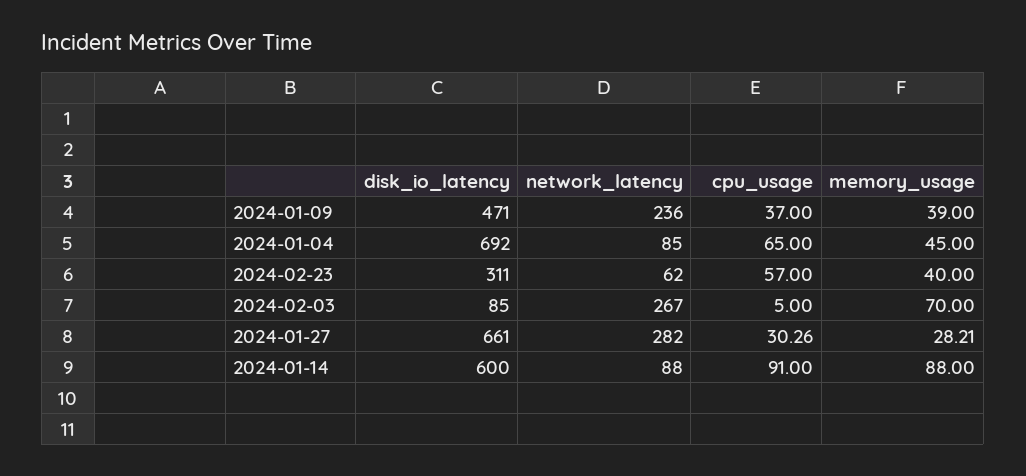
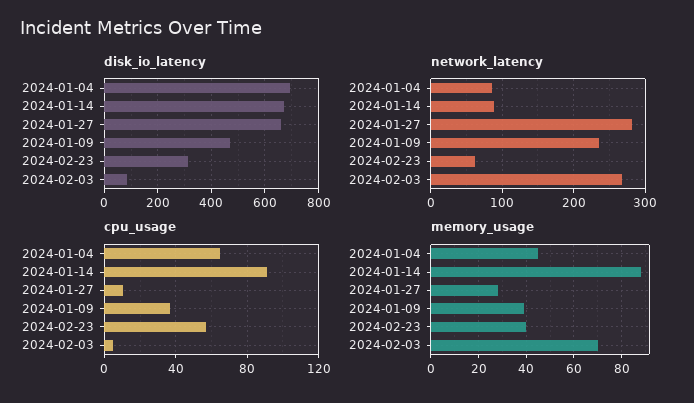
  {
    "disk_io_latency": {
      "2024-01-09": 471,
      "2024-01-04": 692,
      "2024-02-23": 311,
      "2024-02-03": 85,
      "2024-01-27": 661,
-     "2024-01-14": 600
+     "2024-01-14": 675
    },
    "network_latency": {
      "2024-01-09": 236,
      "2024-01-04": 85,
      "2024-02-23": 62,
      "2024-02-03": 267,
      "2024-01-27": 282,
      "2024-01-14": 88
    },
    "cpu_usage": {
      "2024-01-09": 37,
      "2024-01-04": 65,
      "2024-02-23": 57,
      "2024-02-03": 5,
-     "2024-01-27": 30.26,
+     "2024-01-27": 10,
      "2024-01-14": 91
    },
    "memory_usage": {
      "2024-01-09": 39,
      "2024-01-04": 45,
      "2024-02-23": 40,
      "2024-02-03": 70,
      "2024-01-27": 28.21,
      "2024-01-14": 88
    }
  }

